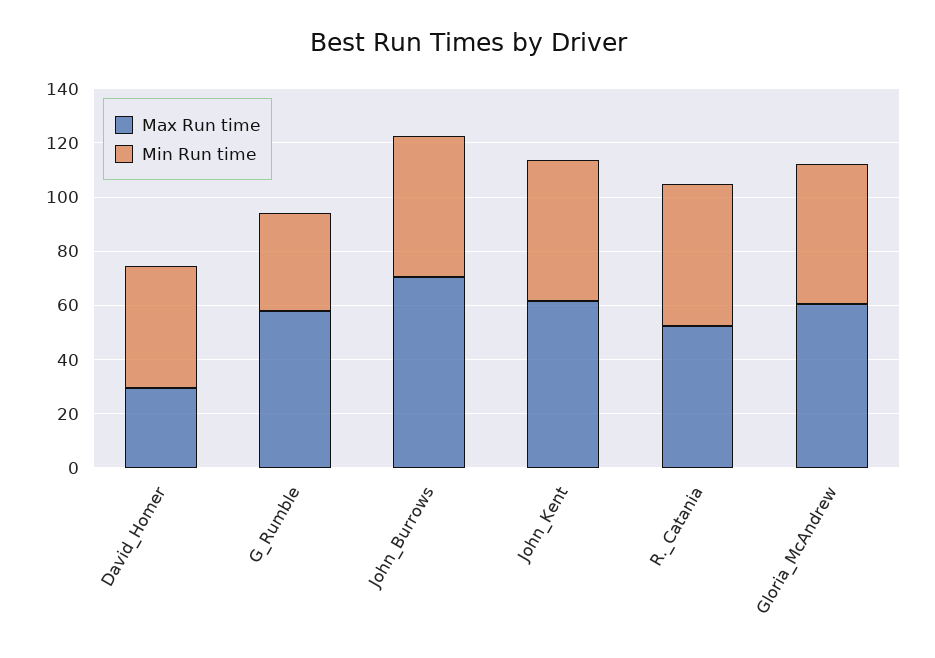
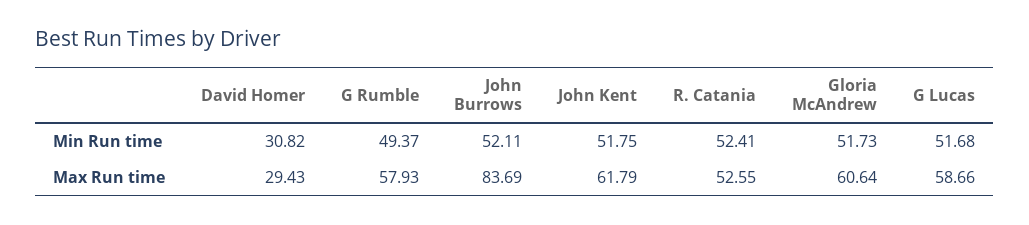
  {
    "Max Run time": {
      "David_Homer": 29.43,
      "G_Rumble": 57.93,
-     "John_Burrows": 70,
+     "John_Burrows": 83.69,
      "John_Kent": 61.79,
      "R._Catania": 52.55,
-     "Gloria_McAndrew": 60.64
+     "Gloria_McAndrew": 60.64,
+     "G Lucas": 58.66
    },
    "Min Run time": {
-     "David_Homer": 45,
+     "David_Homer": 30.82,
-     "G_Rumble": 35,
+     "G_Rumble": 49.37,
      "John_Burrows": 52.11,
      "John_Kent": 51.75,
      "R._Catania": 52.41,
-     "Gloria_McAndrew": 51.73
+     "Gloria_McAndrew": 51.73,
+     "G Lucas": 51.68
    }
  }

